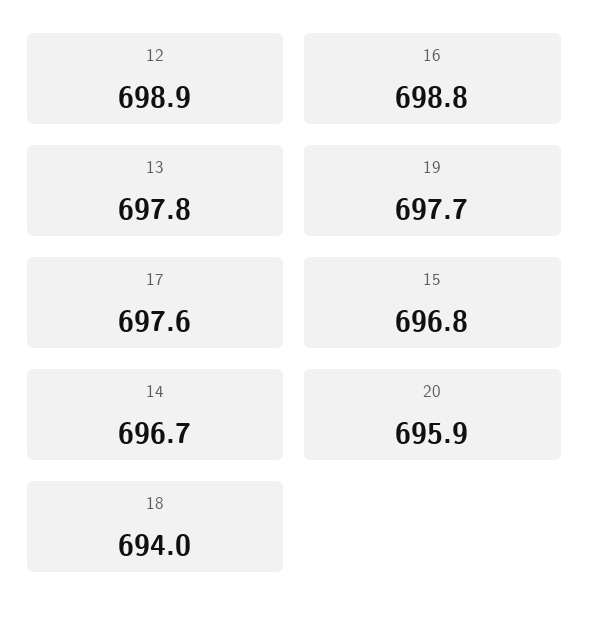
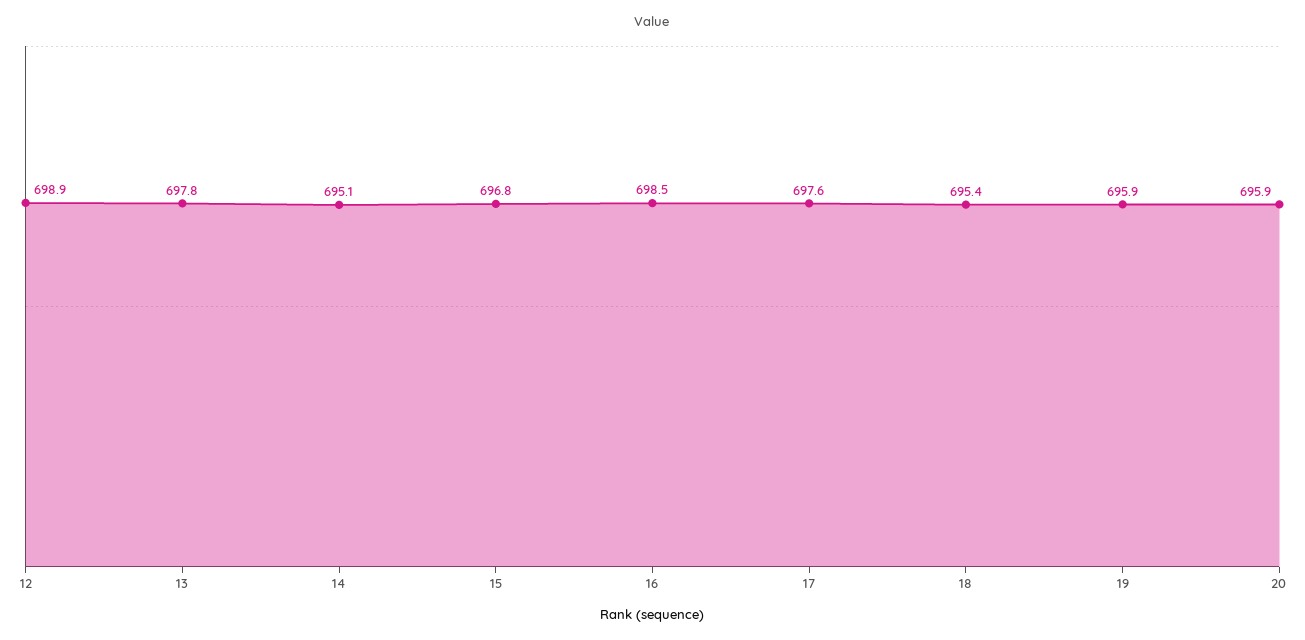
  {
    "12": 698.9,
-   "16": 698.8,
+   "16": 698.5,
    "13": 697.8,
-   "19": 697.7,
+   "19": 695.9,
    "17": 697.6,
    "15": 696.8,
-   "14": 696.7,
+   "14": 695.1,
    "20": 695.9,
-   "18": 694
+   "18": 695.4
  }

